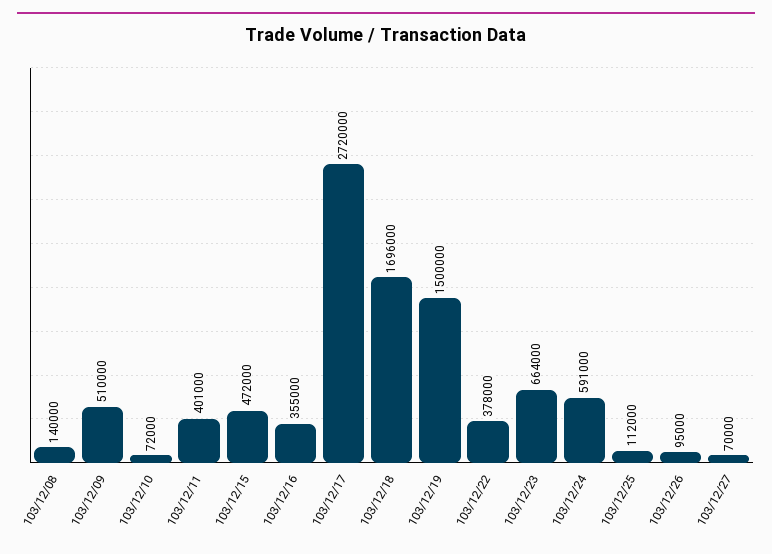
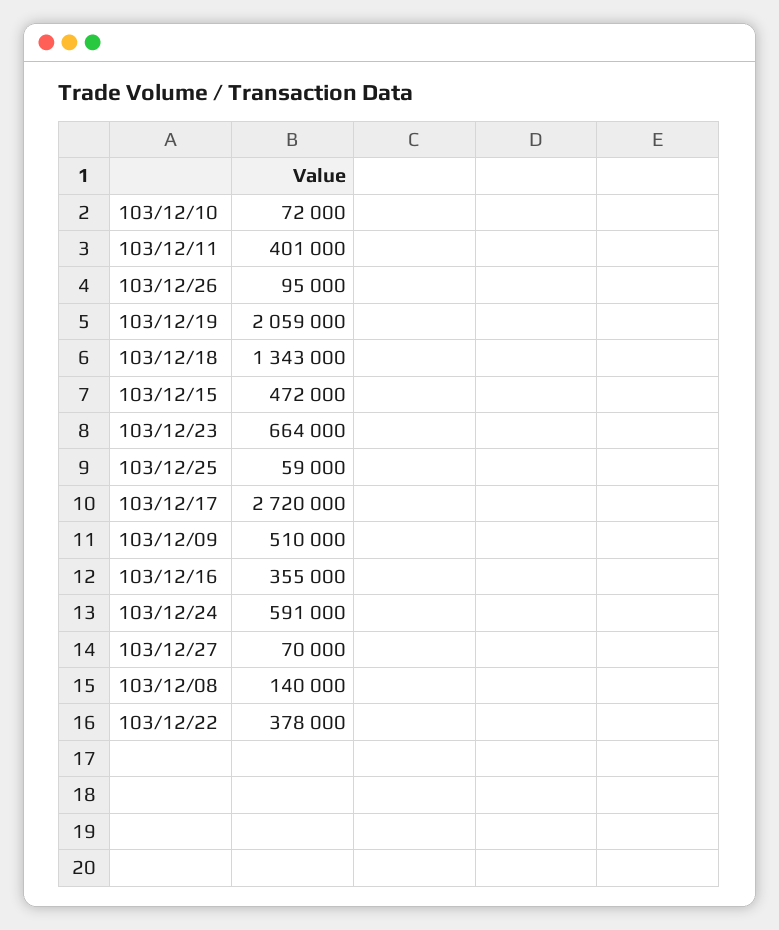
  {
    "103/12/08": 140000,
    "103/12/09": 510000,
    "103/12/10": 72000,
    "103/12/11": 401000,
    "103/12/15": 472000,
    "103/12/16": 355000,
    "103/12/17": 2720000,
-   "103/12/18": 1696000,
+   "103/12/18": 1343000,
-   "103/12/19": 1500000,
+   "103/12/19": 2059000,
    "103/12/22": 378000,
    "103/12/23": 664000,
    "103/12/24": 591000,
-   "103/12/25": 112000,
+   "103/12/25": 59000,
    "103/12/26": 95000,
    "103/12/27": 70000
  }

